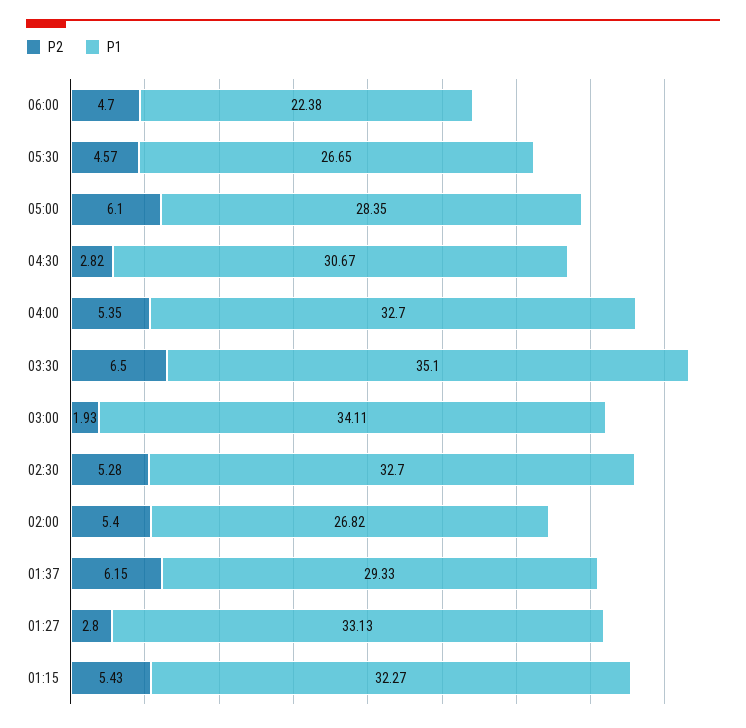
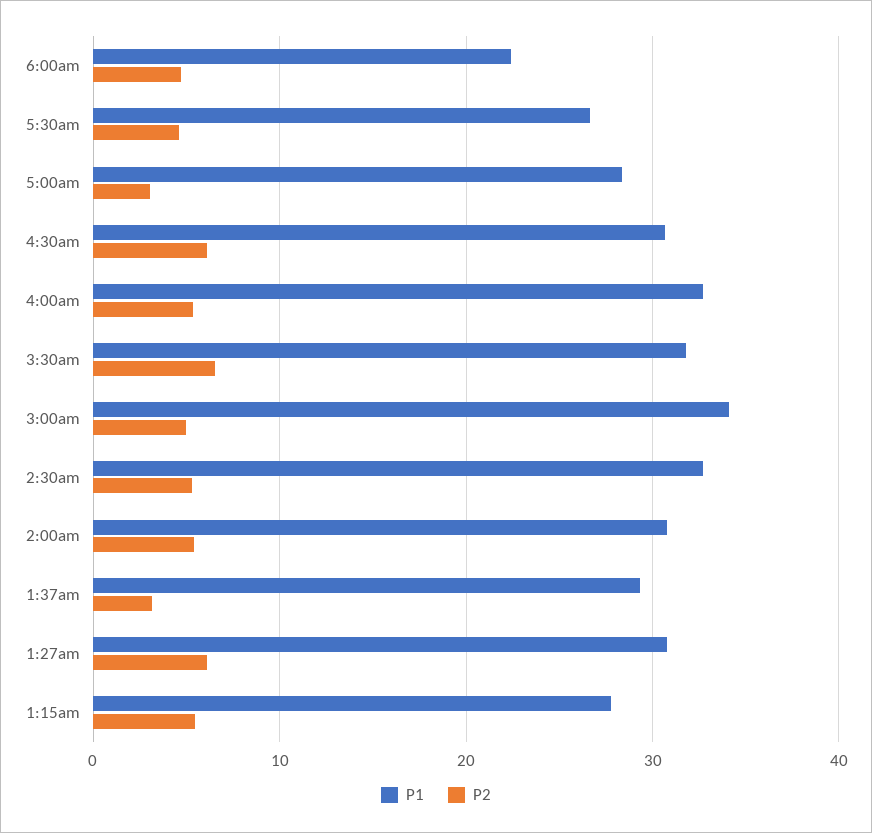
  {
    "P2": {
      "06:00": 4.7,
      "05:30": 4.57,
-     "05:00": 6.1,
+     "05:00": 3,
-     "04:30": 2.82,
+     "04:30": 6,
      "04:00": 5.35,
      "03:30": 6.5,
-     "03:00": 1.93,
+     "03:00": 5,
      "02:30": 5.28,
      "02:00": 5.4,
-     "01:37": 6.15,
+     "01:37": 3,
-     "01:27": 2.8,
+     "01:27": 6,
      "01:15": 5.43
    },
    "P1": {
      "06:00": 22.38,
      "05:30": 26.65,
      "05:00": 28.35,
      "04:30": 30.67,
      "04:00": 32.7,
-     "03:30": 35.1,
+     "03:30": 32,
      "03:00": 34.11,
      "02:30": 32.7,
-     "02:00": 26.82,
+     "02:00": 31,
      "01:37": 29.33,
-     "01:27": 33.13,
+     "01:27": 31,
-     "01:15": 32.27
+     "01:15": 28
    }
  }

